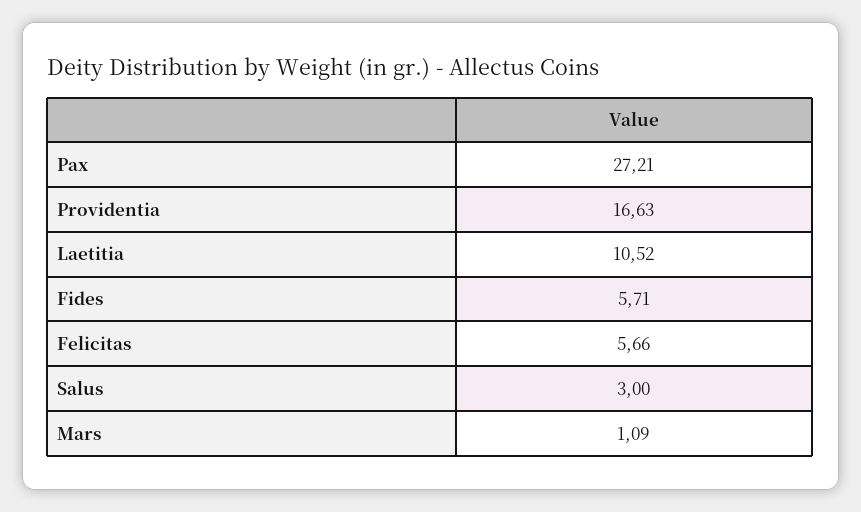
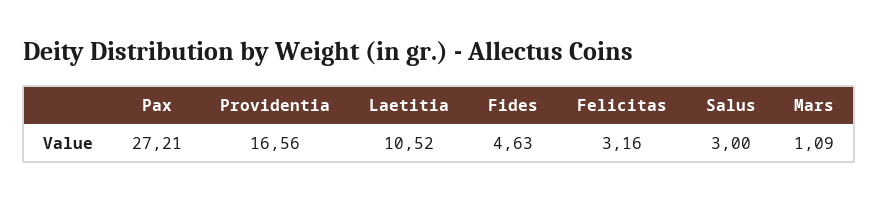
  {
    "Pax": 27.21,
-   "Providentia": 16.63,
+   "Providentia": 16.56,
    "Laetitia": 10.52,
-   "Fides": 5.71,
+   "Fides": 4.63,
-   "Felicitas": 5.66,
+   "Felicitas": 3.16,
    "Salus": 3,
    "Mars": 1.09
  }

